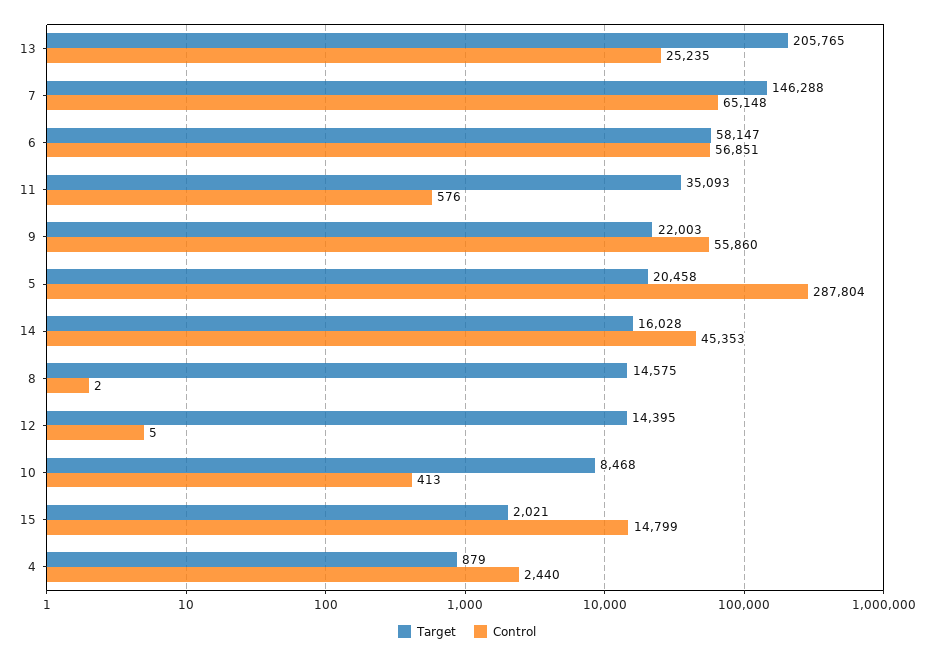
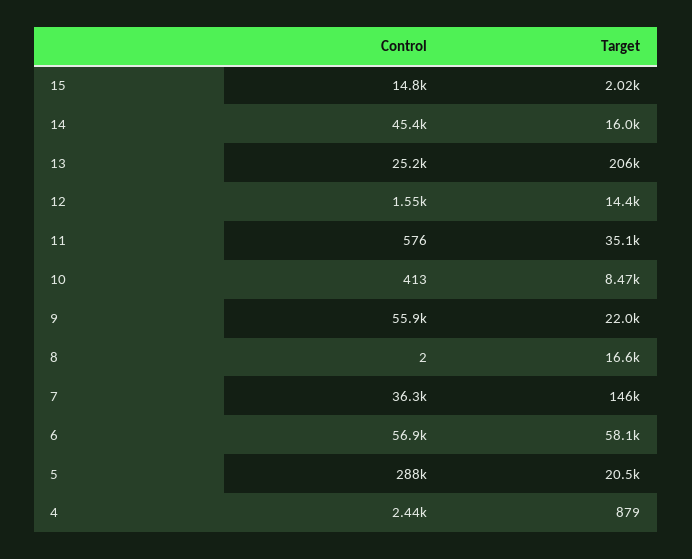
  {
    "Target": {
      "13": 205765,
      "7": 146288,
      "6": 58147,
      "11": 35093,
      "9": 22003,
      "5": 20458,
      "14": 16028,
-     "8": 14575,
+     "8": 16600,
      "12": 14395,
      "10": 8468,
      "15": 2021,
      "4": 879
    },
    "Control": {
      "13": 25235,
-     "7": 65148,
+     "7": 36300,
      "6": 56851,
      "11": 576,
      "9": 55860,
      "5": 287804,
      "14": 45353,
      "8": 2,
-     "12": 5,
+     "12": 1550,
      "10": 413,
      "15": 14799,
      "4": 2440
    }
  }

